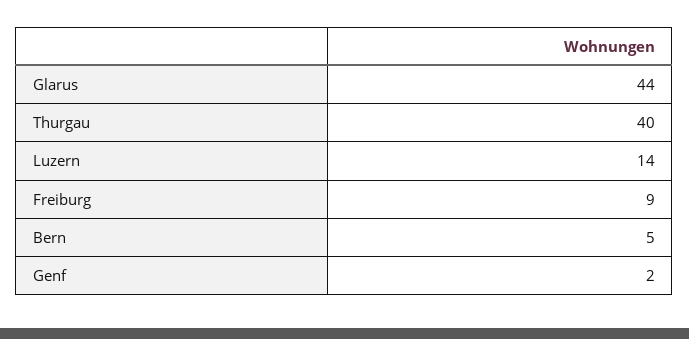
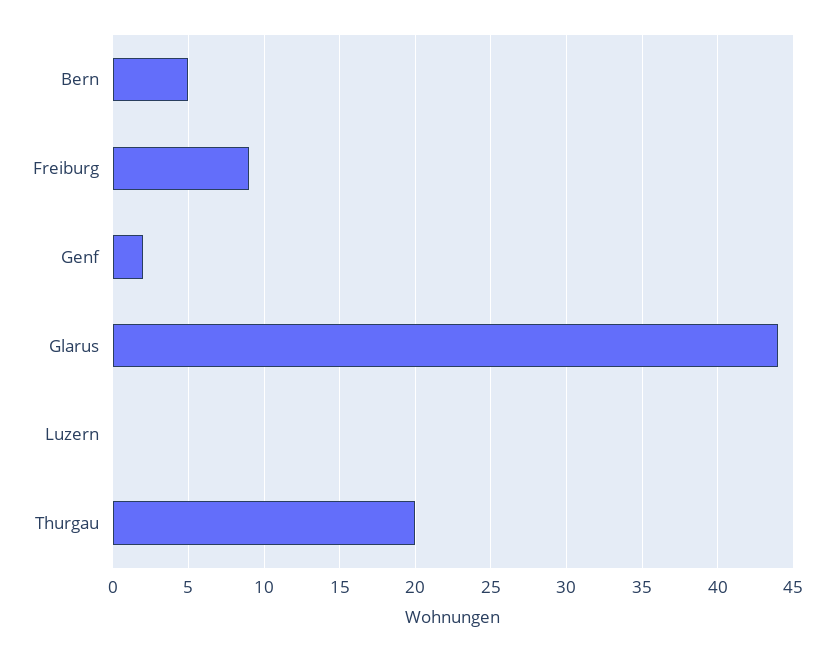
  {
    "Glarus": 44,
-   "Thurgau": 40,
+   "Thurgau": 20,
-   "Luzern": 14,
+   "Luzern": 0,
    "Freiburg": 9,
    "Bern": 5,
    "Genf": 2
  }

